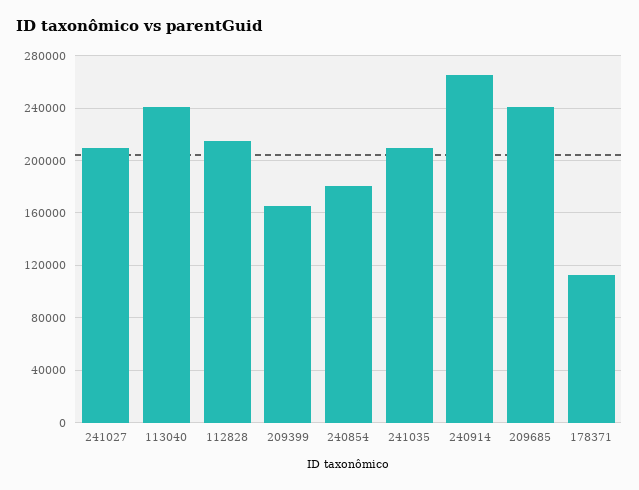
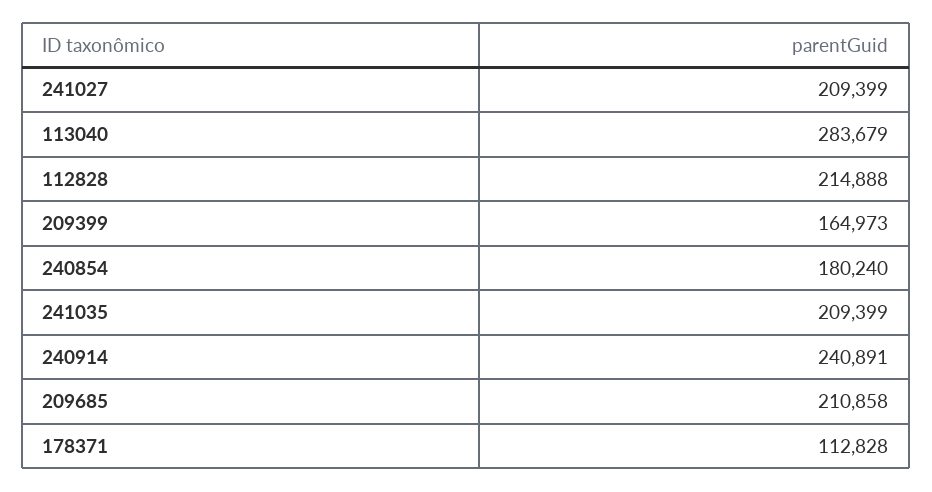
  {
    "241027": 209399,
-   "113040": 240000,
+   "113040": 283679,
    "112828": 214888,
    "209399": 164973,
    "240854": 180240,
    "241035": 209399,
-   "240914": 265000,
+   "240914": 240891,
-   "209685": 240000,
+   "209685": 210858,
    "178371": 112828
  }

